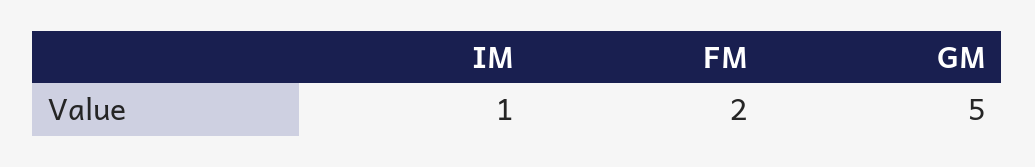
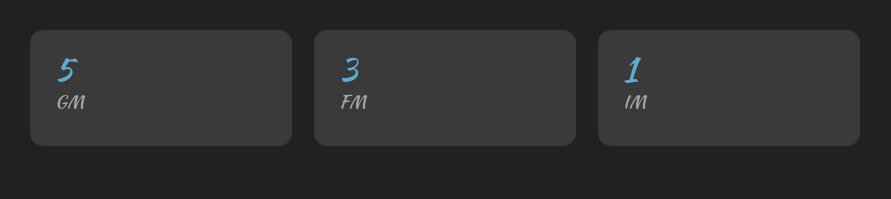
  {
    "IM": 1,
-   "FM": 2,
+   "FM": 3,
    "GM": 5
  }

